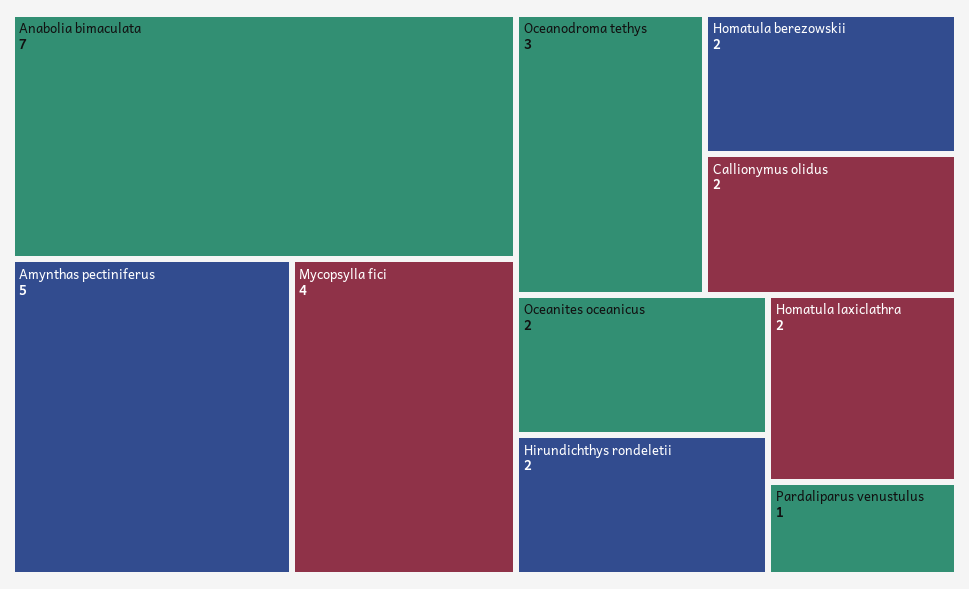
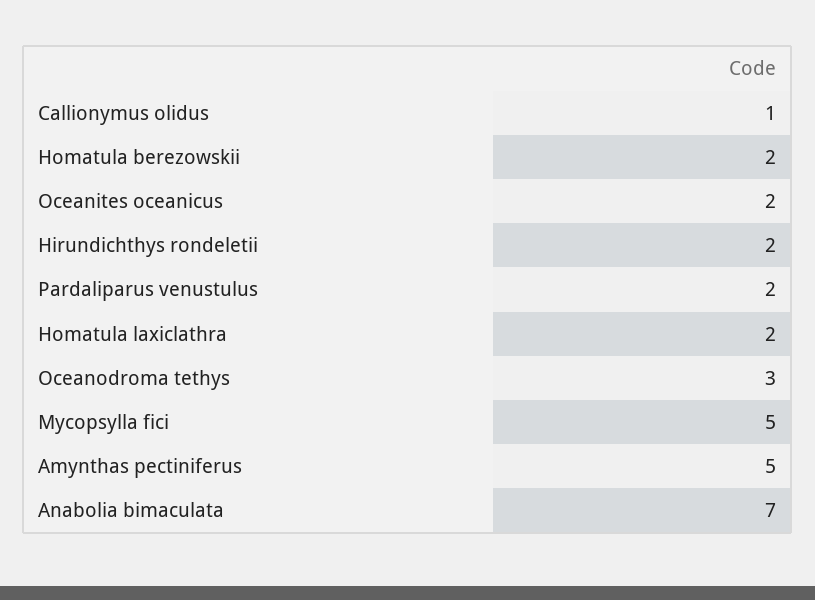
  {
    "Anabolia bimaculata": 7,
    "Amynthas pectiniferus": 5,
-   "Mycopsylla fici": 4,
+   "Mycopsylla fici": 5,
    "Oceanodroma tethys": 3,
    "Homatula berezowskii": 2,
-   "Callionymus olidus": 2,
+   "Callionymus olidus": 1,
    "Oceanites oceanicus": 2,
    "Hirundichthys rondeletii": 2,
    "Homatula laxiclathra": 2,
-   "Pardaliparus venustulus": 1
+   "Pardaliparus venustulus": 2
  }

